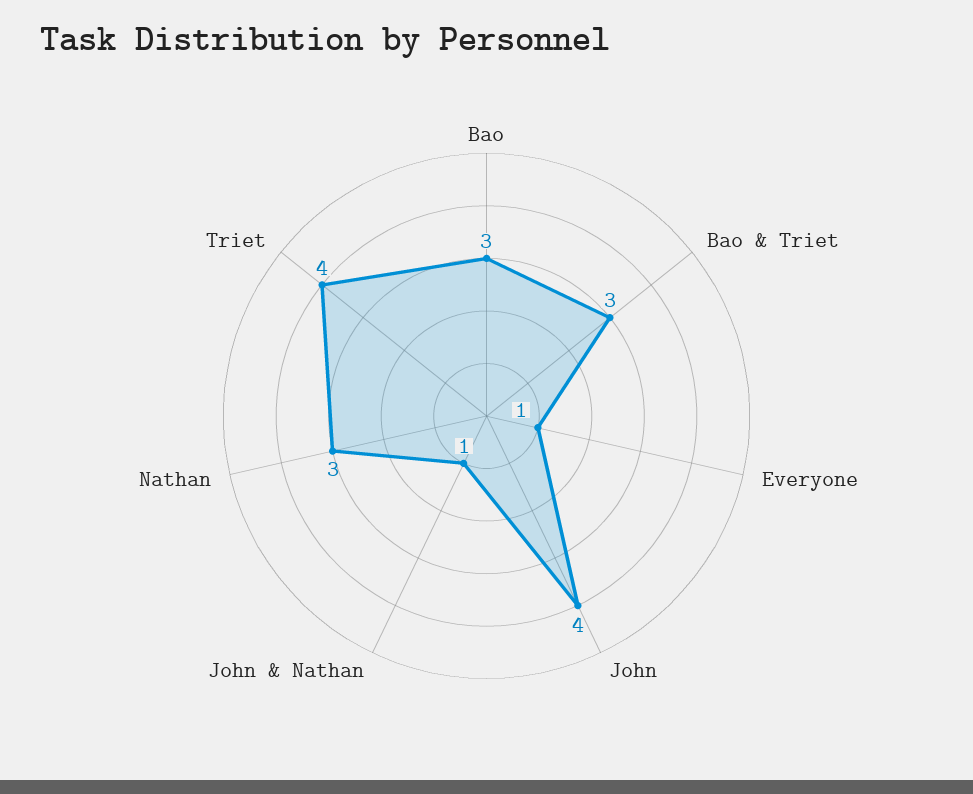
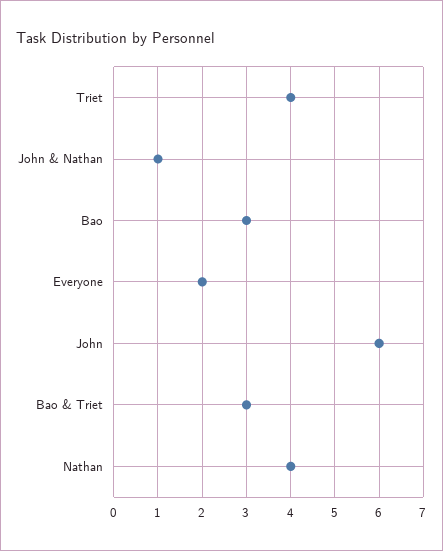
  {
    "Bao": 3,
    "Bao & Triet": 3,
-   "Everyone": 1,
+   "Everyone": 2,
-   "John": 4,
+   "John": 6,
    "John & Nathan": 1,
-   "Nathan": 3,
+   "Nathan": 4,
    "Triet": 4
  }

